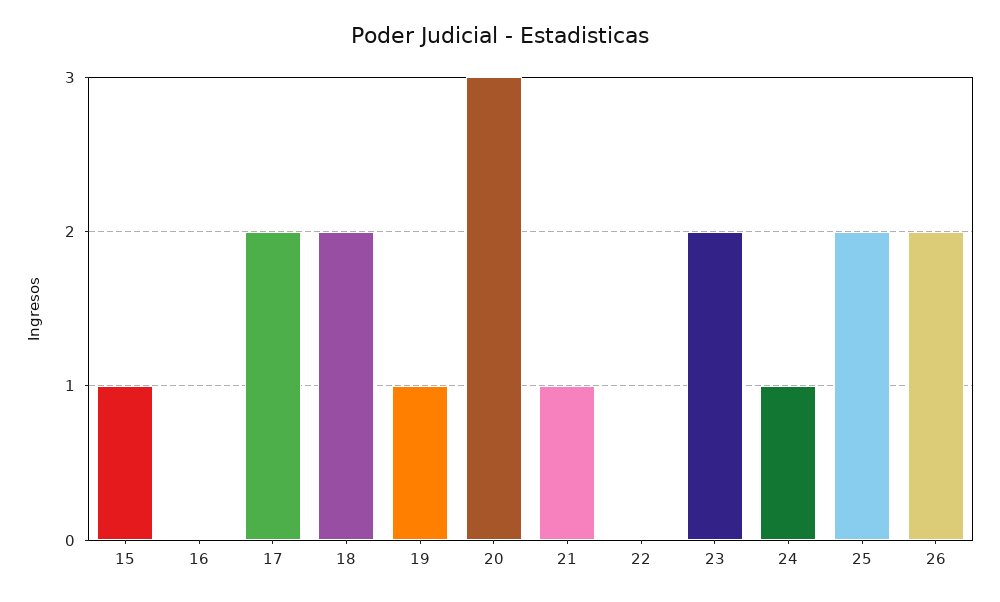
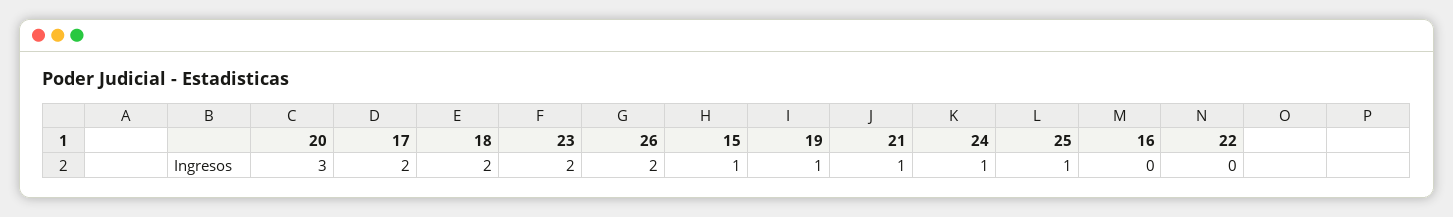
  {
    "15": 1,
    "16": 0,
    "17": 2,
    "18": 2,
    "19": 1,
    "20": 3,
    "21": 1,
    "22": 0,
    "23": 2,
    "24": 1,
-   "25": 2,
+   "25": 1,
    "26": 2
  }

